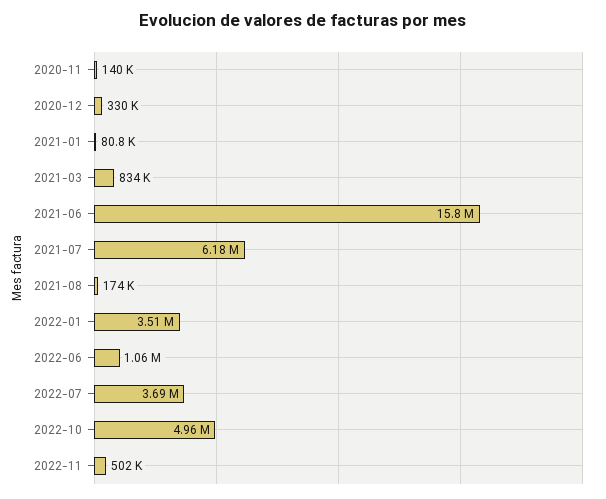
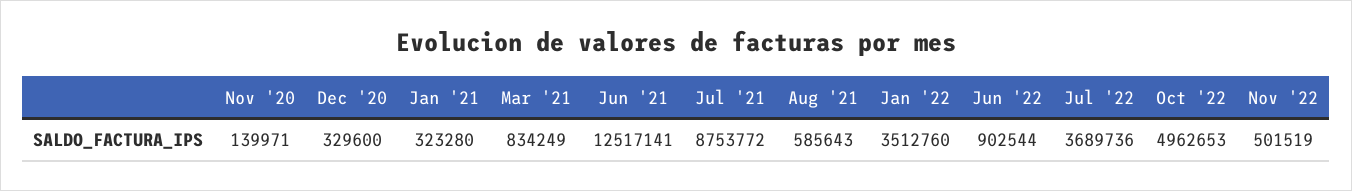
  {
    "2020-11": 139971,
    "2020-12": 329600,
-   "2021-01": 80800,
+   "2021-01": 323280,
    "2021-03": 834249,
-   "2021-06": 15800000,
+   "2021-06": 12517141,
-   "2021-07": 6180000,
+   "2021-07": 8753772,
-   "2021-08": 174000,
+   "2021-08": 585643,
    "2022-01": 3512760,
-   "2022-06": 1060000,
+   "2022-06": 902544,
    "2022-07": 3689736,
    "2022-10": 4962653,
    "2022-11": 501519
  }

